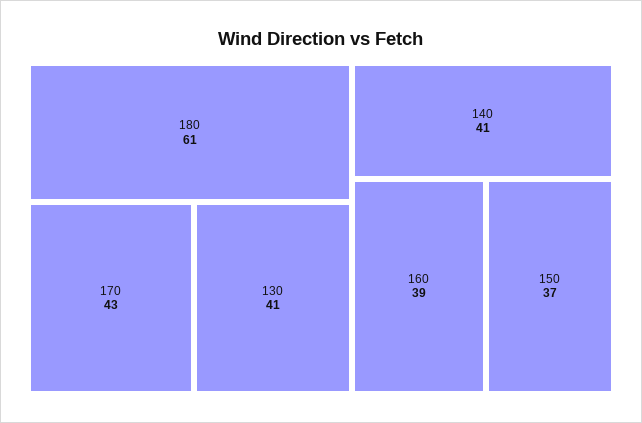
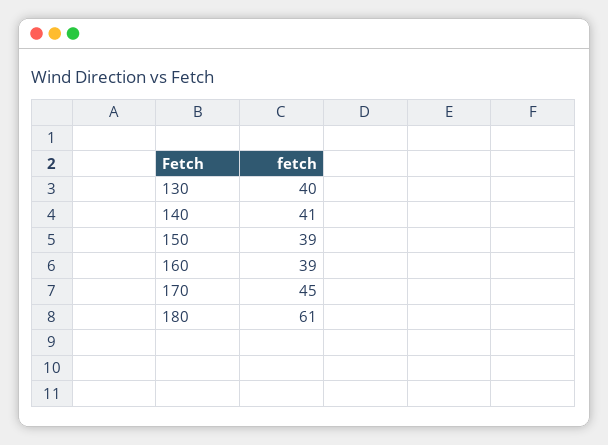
  {
    "180": 61,
-   "170": 43,
+   "170": 45,
-   "130": 41,
+   "130": 40,
    "140": 41,
    "160": 39,
-   "150": 37
+   "150": 39
  }

